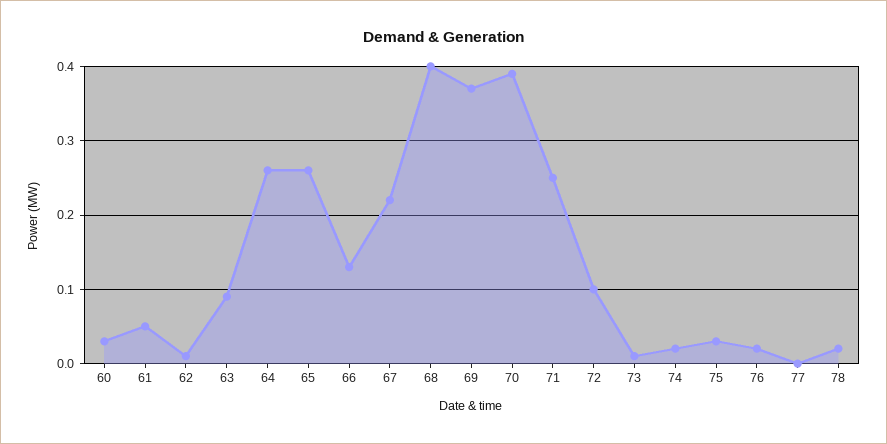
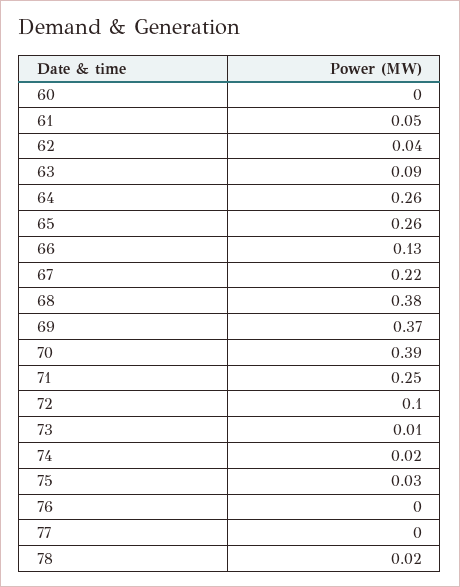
  {
-   "60": 0.03,
+   "60": 0,
    "61": 0.05,
-   "62": 0.01,
+   "62": 0.04,
    "63": 0.09,
    "64": 0.26,
    "65": 0.26,
    "66": 0.13,
    "67": 0.22,
-   "68": 0.4,
+   "68": 0.38,
    "69": 0.37,
    "70": 0.39,
    "71": 0.25,
    "72": 0.1,
    "73": 0.01,
    "74": 0.02,
    "75": 0.03,
-   "76": 0.02,
+   "76": 0,
    "77": 0,
    "78": 0.02
  }

